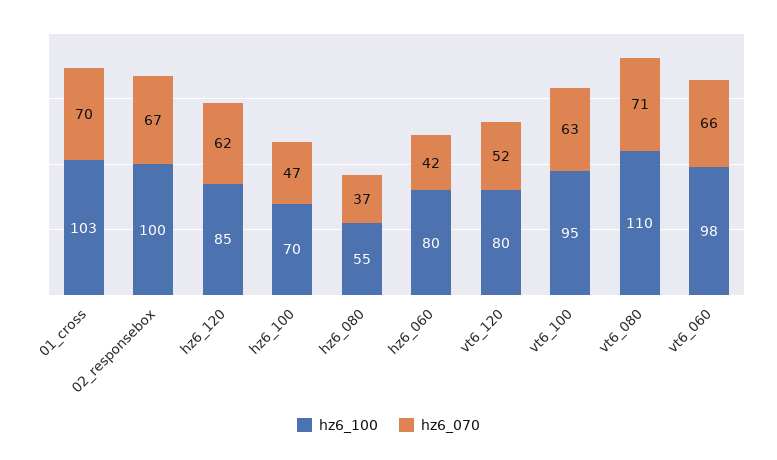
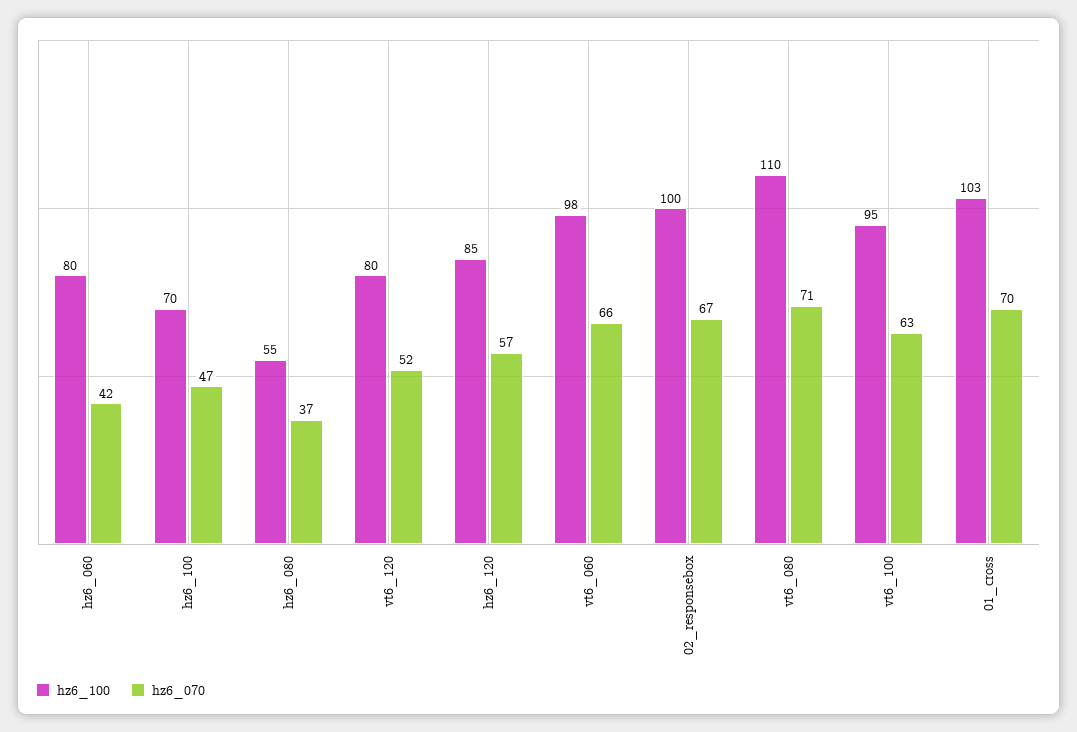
  {
    "hz6_100": {
      "01_cross": 103,
      "02_responsebox": 100,
      "hz6_120": 85,
      "hz6_100": 70,
      "hz6_080": 55,
      "hz6_060": 80,
      "vt6_120": 80,
      "vt6_100": 95,
      "vt6_080": 110,
      "vt6_060": 98
    },
    "hz6_070": {
      "01_cross": 70,
      "02_responsebox": 67,
-     "hz6_120": 62,
+     "hz6_120": 57,
      "hz6_100": 47,
      "hz6_080": 37,
      "hz6_060": 42,
      "vt6_120": 52,
      "vt6_100": 63,
      "vt6_080": 71,
      "vt6_060": 66
    }
  }

